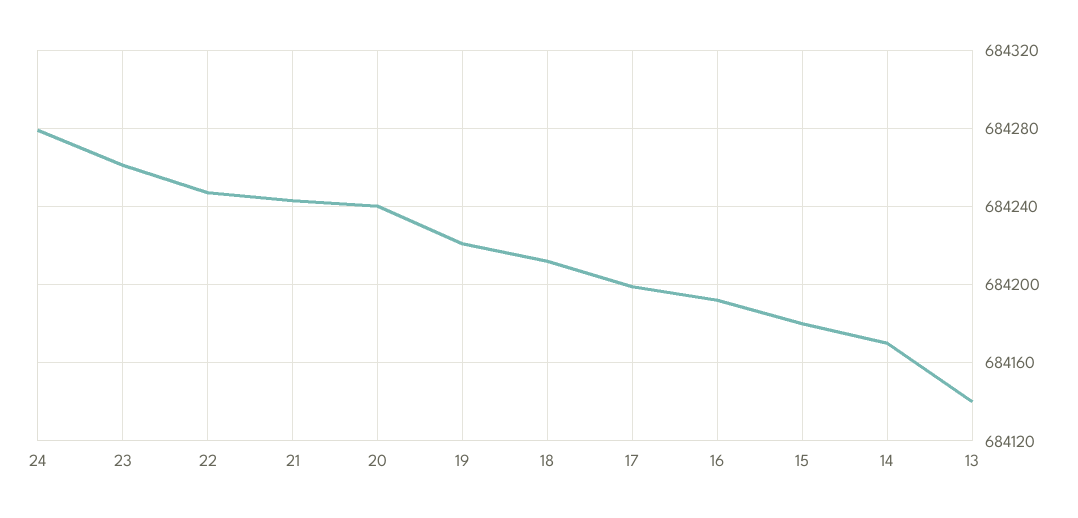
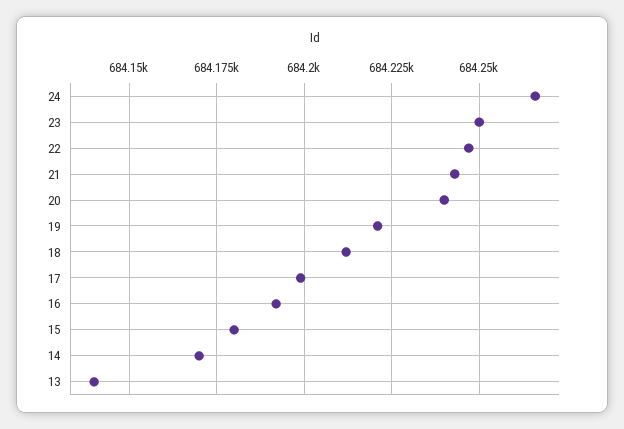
  {
-   "24": 684280,
+   "24": 684265,
-   "23": 684260,
+   "23": 684250,
    "22": 684245,
    "21": 684245,
    "20": 684240,
    "19": 684220,
    "18": 684210,
    "17": 684200,
    "16": 684190,
    "15": 684180,
    "14": 684170,
    "13": 684140
  }

